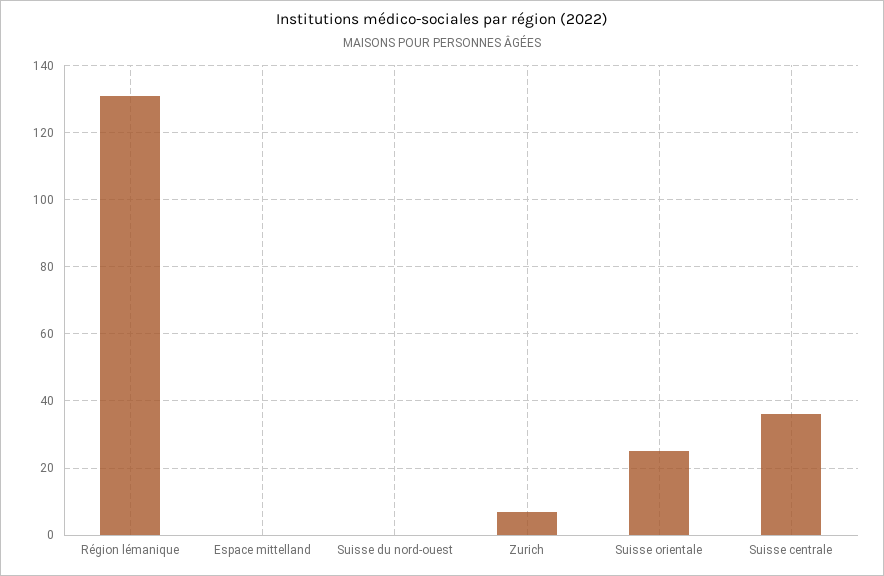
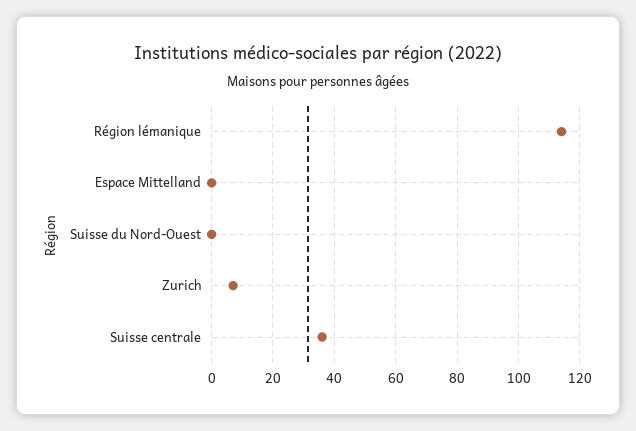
  {
-   "Région lémanique": 130,
+   "Région lémanique": 115,
    "Espace mittelland": 0,
    "Suisse du nord-ouest": 0,
    "Zurich": 5,
-   "Suisse orientale": 25,
    "Suisse centrale": 35
  }

